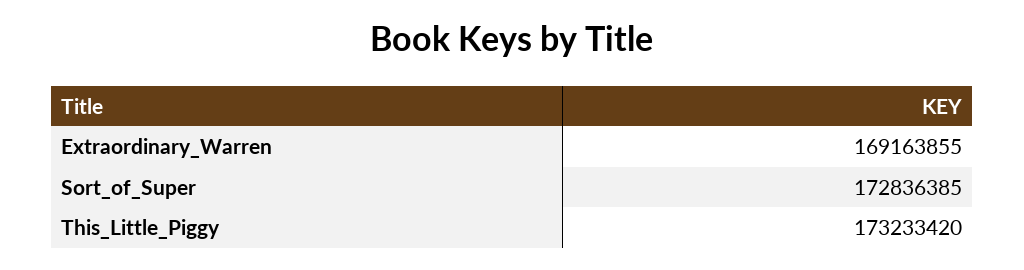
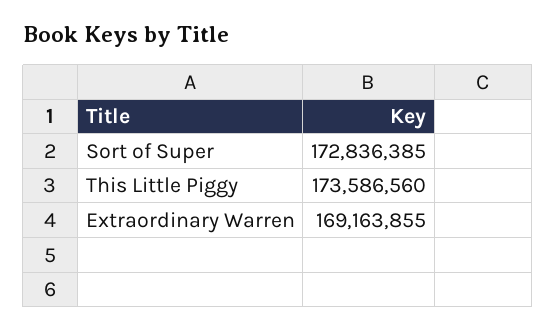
  {
    "Extraordinary_Warren": 169163855,
    "Sort_of_Super": 172836385,
-   "This_Little_Piggy": 173233420
+   "This_Little_Piggy": 173586560
  }

